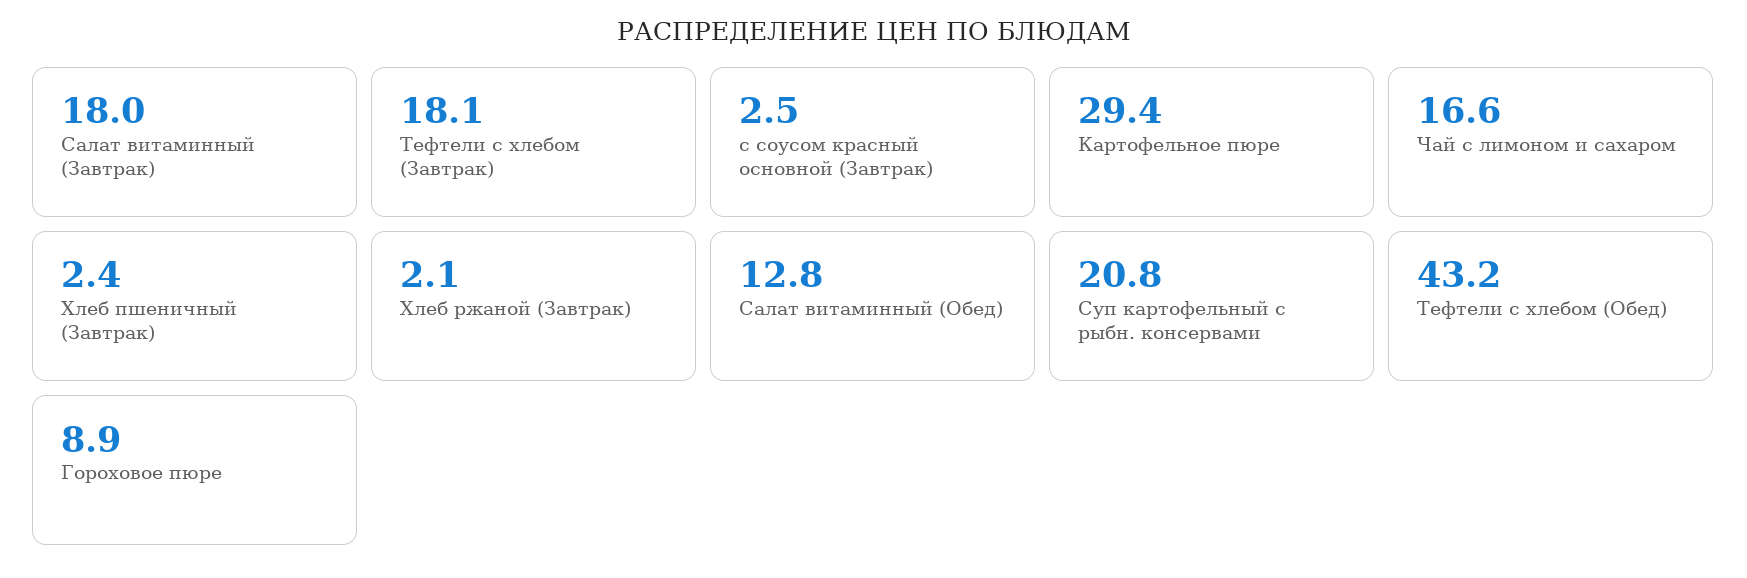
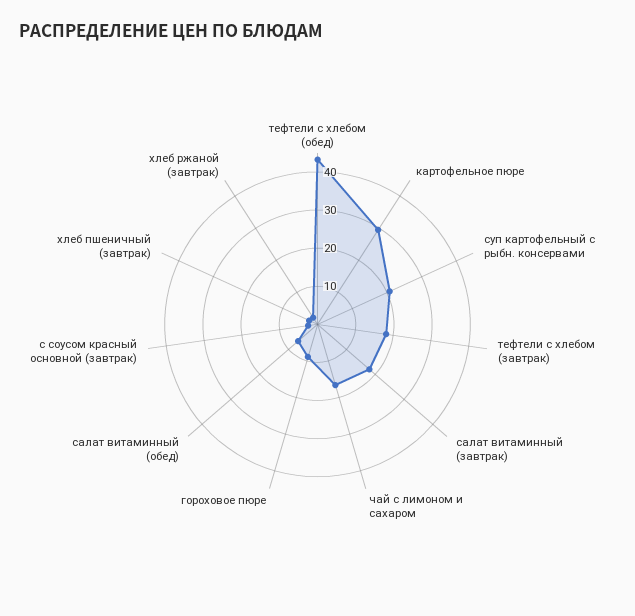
  {
    "Салат витаминный (Завтрак)": 18,
    "Тефтели c хлебом (Завтрак)": 18.1,
    "с соусом красный основной (Завтрак)": 2.5,
    "Картофельное пюре": 29.4,
    "Чай с лимоном и сахаром": 16.6,
    "Хлеб пшеничный (Завтрак)": 2.4,
    "Хлеб ржаной (Завтрак)": 2.1,
-   "Салат витаминный (Обед)": 12.8,
+   "Салат витаминный (Обед)": 7.5,
    "Суп картофельный с рыбн. консервами": 20.8,
    "Тефтели c хлебом (Обед)": 43.2,
    "Гороховое пюре": 8.9
  }

